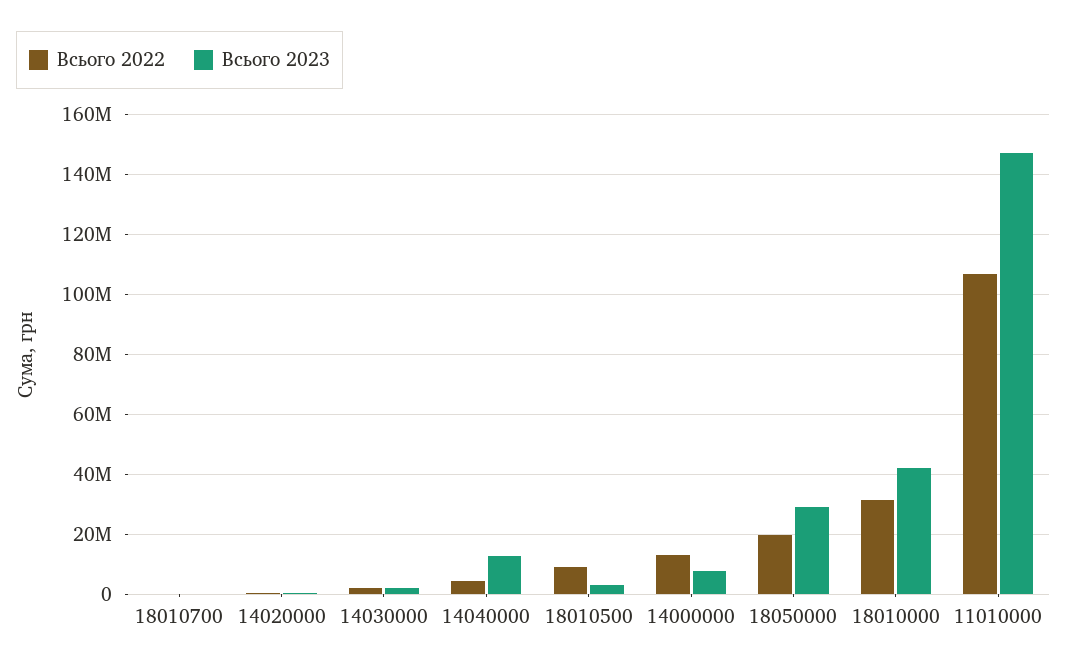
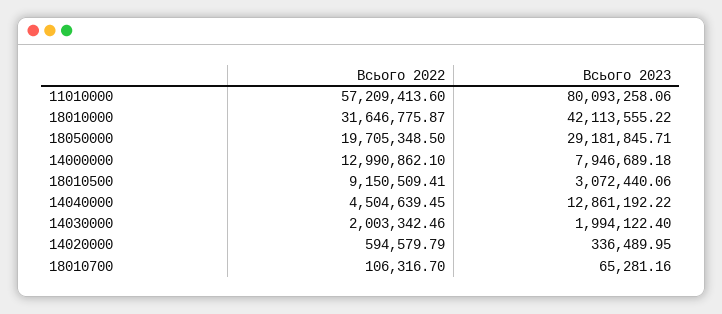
  {
    "Всього 2022": {
      "18010700": 106316.7,
      "14020000": 594579.79,
      "14030000": 2003342.46,
      "14040000": 4504639.45,
      "18010500": 9150509.41,
      "14000000": 12990862.1,
      "18050000": 19705348.5,
      "18010000": 31646775.87,
-     "11010000": 107500000
+     "11010000": 57209413.6
    },
    "Всього 2023": {
      "18010700": 65281.16,
      "14020000": 336489.95,
      "14030000": 1994122.4,
      "14040000": 12861192.22,
      "18010500": 3072440.06,
      "14000000": 7946689.18,
      "18050000": 29181845.71,
      "18010000": 42113555.22,
-     "11010000": 147500000
+     "11010000": 80093258.06
    }
  }

